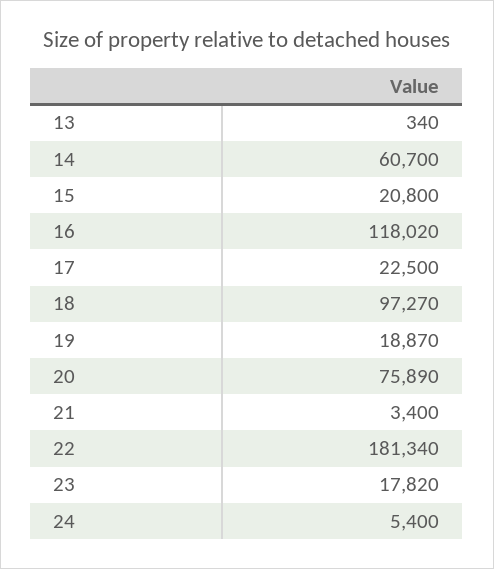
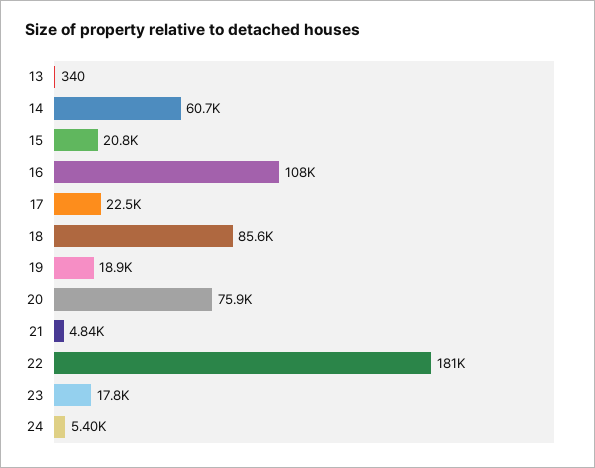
  {
    "13": 340,
    "14": 60700,
    "15": 20800,
-   "16": 118020,
+   "16": 108000,
    "17": 22500,
-   "18": 97270,
+   "18": 85600,
    "19": 18870,
    "20": 75890,
-   "21": 3400,
+   "21": 4840,
    "22": 181340,
    "23": 17820,
    "24": 5400
  }

